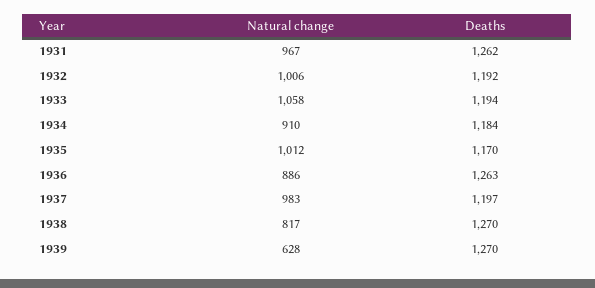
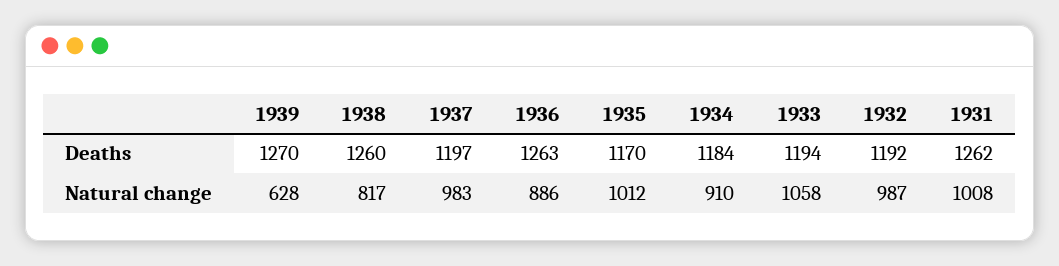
  {
    "Natural change": {
-     "1931": 967,
+     "1931": 1008,
-     "1932": 1006,
+     "1932": 987,
      "1933": 1058,
      "1934": 910,
      "1935": 1012,
      "1936": 886,
      "1937": 983,
      "1938": 817,
      "1939": 628
    },
    "Deaths": {
      "1931": 1262,
      "1932": 1192,
      "1933": 1194,
      "1934": 1184,
      "1935": 1170,
      "1936": 1263,
      "1937": 1197,
-     "1938": 1270,
+     "1938": 1260,
      "1939": 1270
    }
  }

